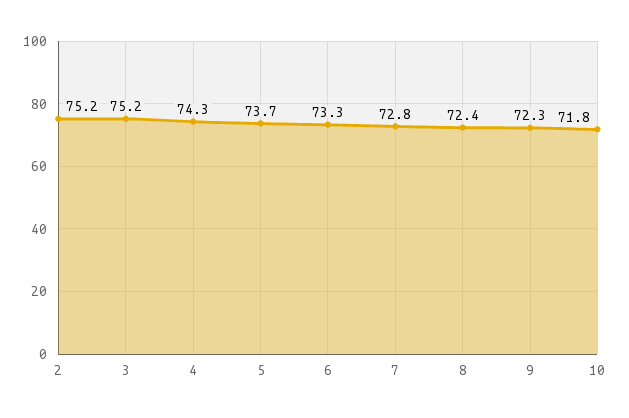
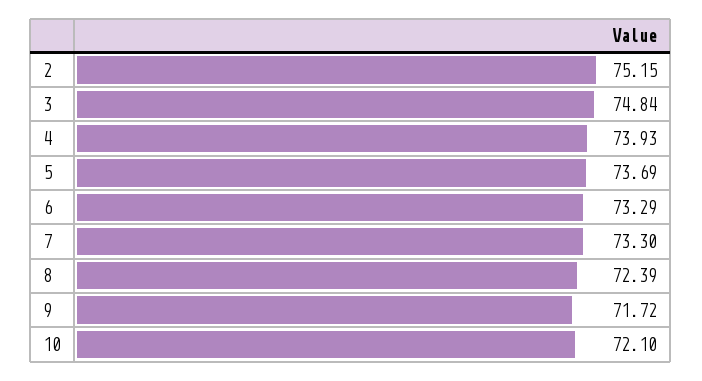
  {
    "2": 75.15,
-   "3": 75.2,
+   "3": 74.84,
-   "4": 74.3,
+   "4": 73.93,
    "5": 73.69,
    "6": 73.29,
-   "7": 72.8,
+   "7": 73.3,
    "8": 72.39,
-   "9": 72.3,
+   "9": 71.72,
-   "10": 71.8
+   "10": 72.1
  }

